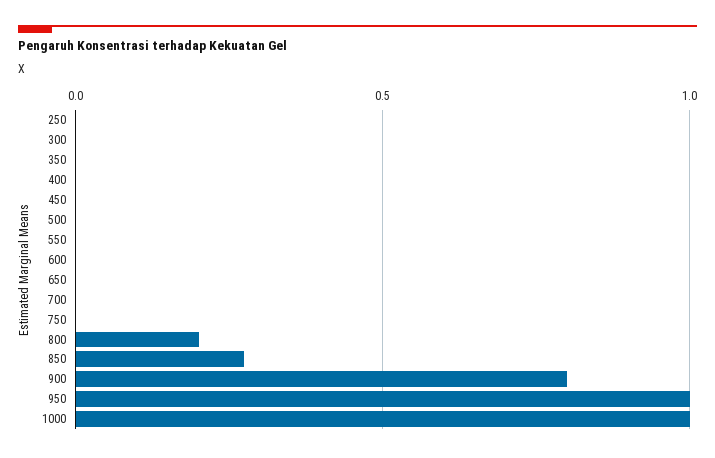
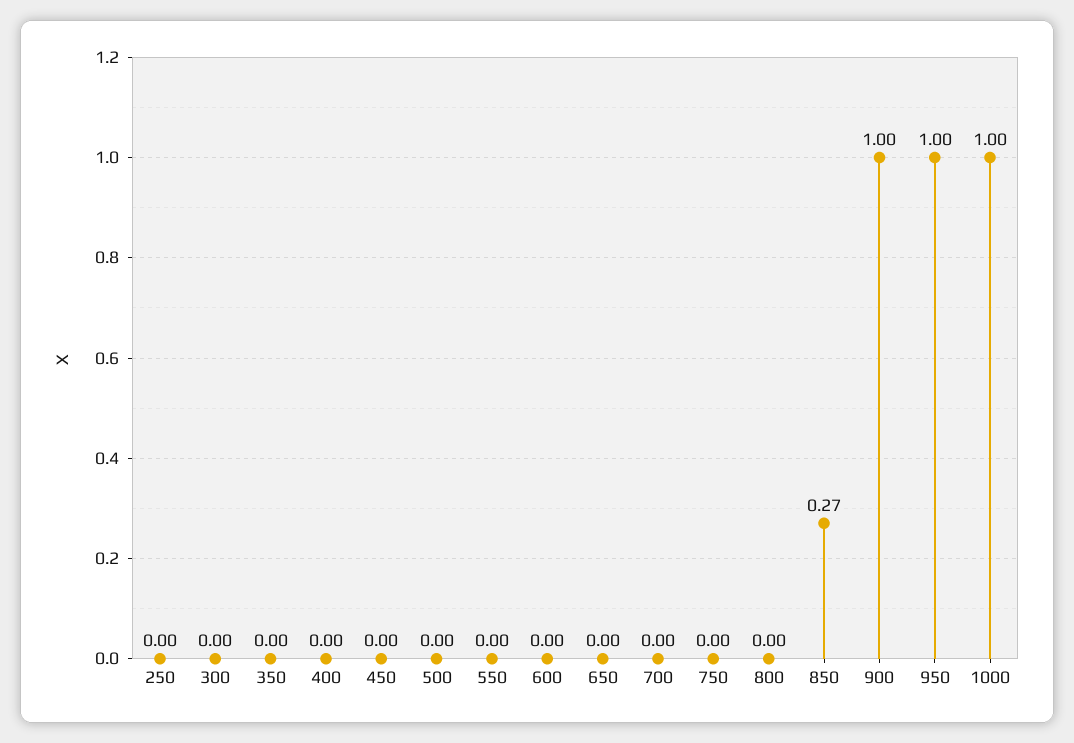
  {
    "250": 0,
    "300": 0,
    "350": 0,
    "400": 0,
    "450": 0,
    "500": 0,
    "550": 0,
    "600": 0,
    "650": 0,
    "700": 0,
    "750": 0,
-   "800": 0.2,
+   "800": 0,
    "850": 0.27,
-   "900": 0.8,
+   "900": 1,
    "950": 1,
    "1000": 1
  }

